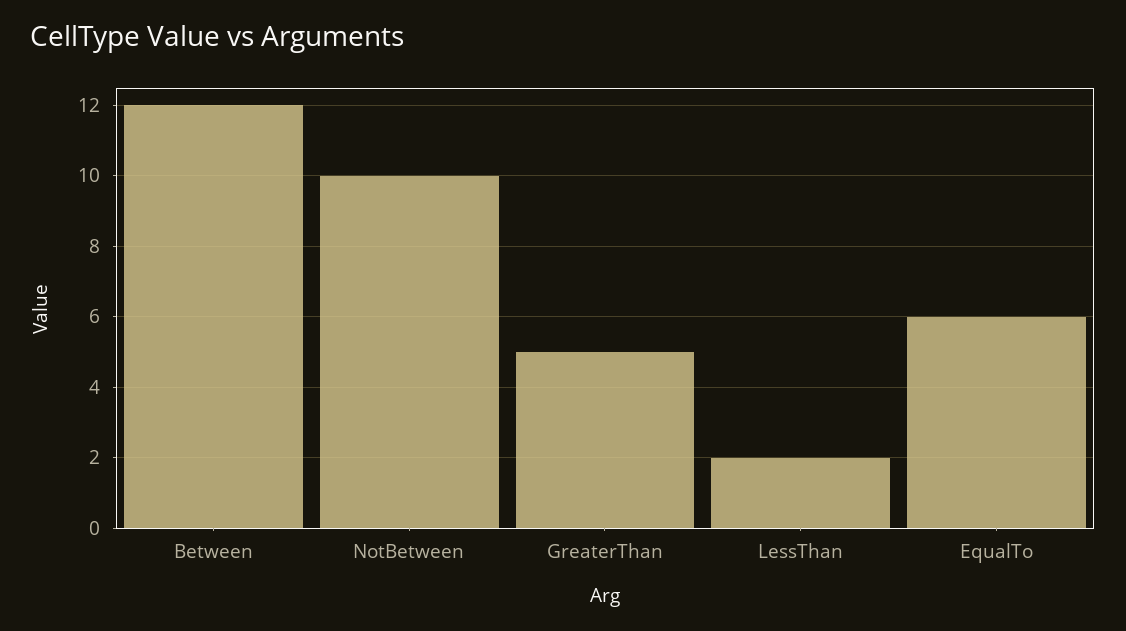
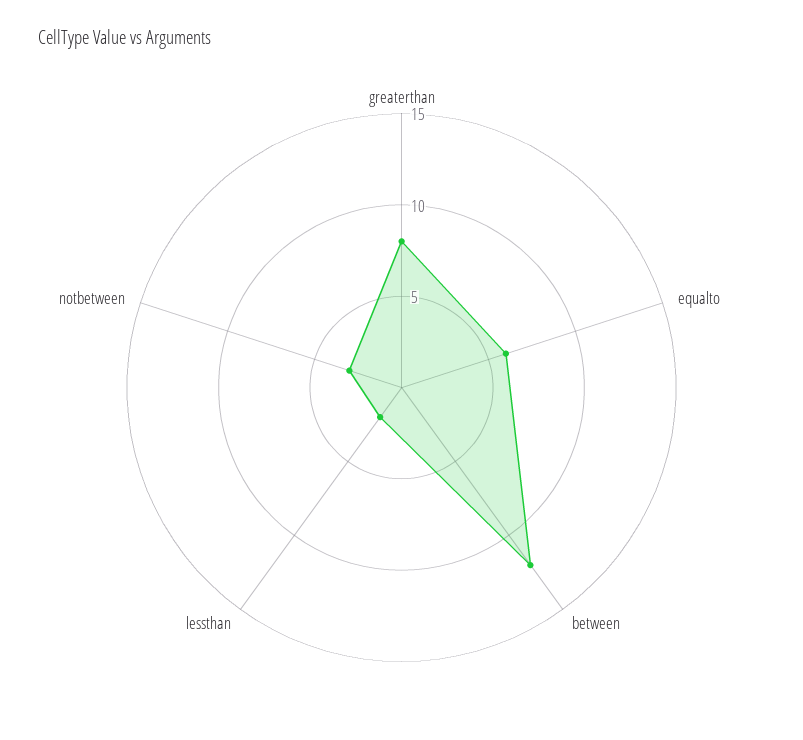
  {
    "Between": 12,
-   "NotBetween": 10,
+   "NotBetween": 3,
-   "GreaterThan": 5,
+   "GreaterThan": 8,
    "LessThan": 2,
    "EqualTo": 6
  }

